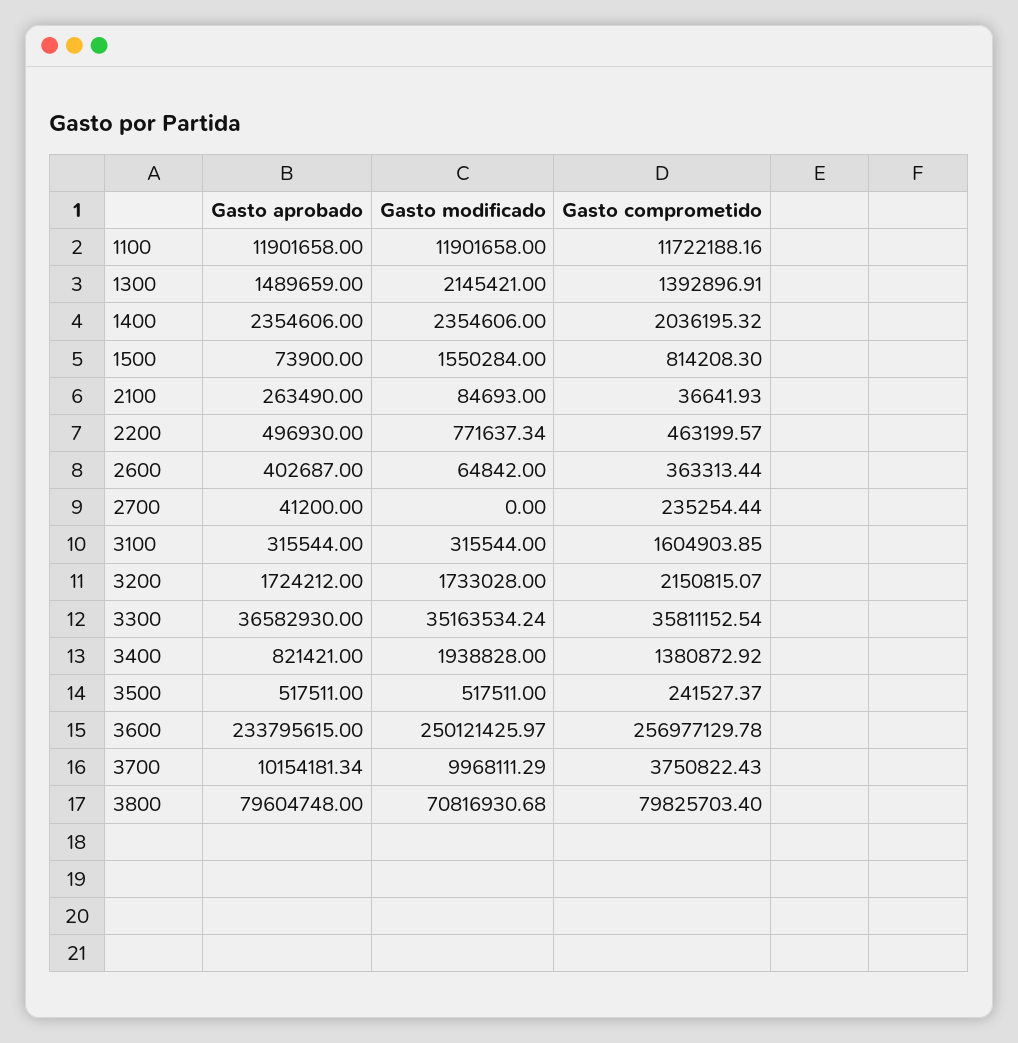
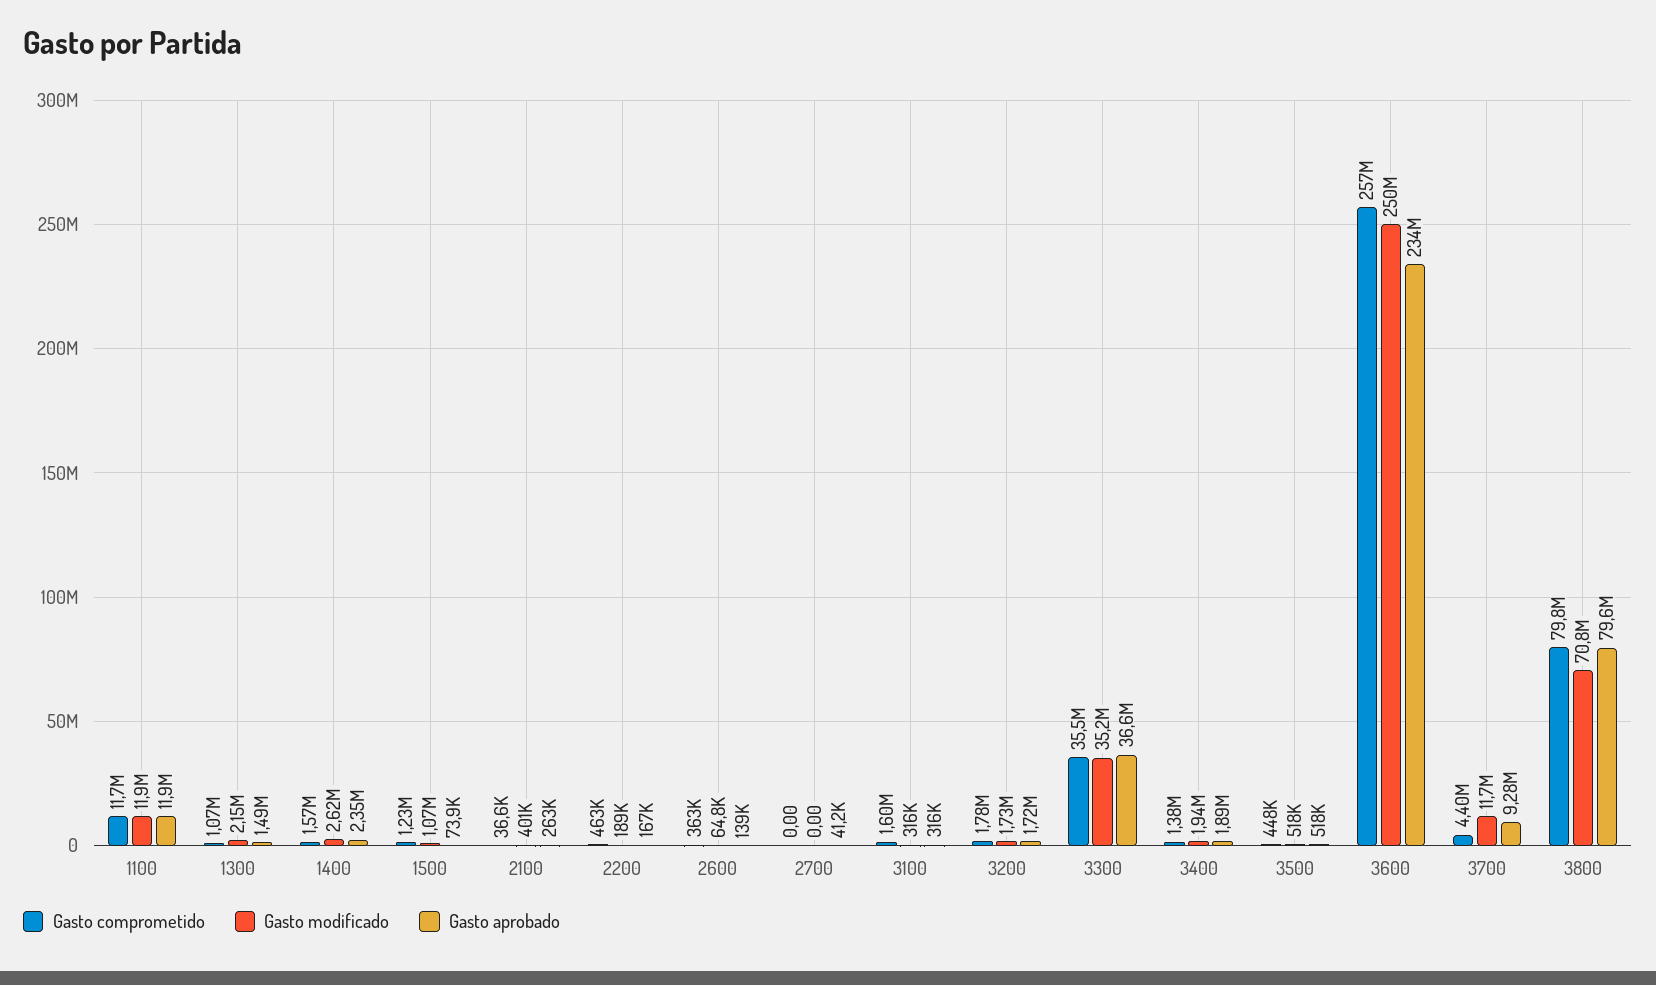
  {
    "Gasto aprobado": {
      "1100": 11901658,
      "1300": 1489659,
      "1400": 2354606,
      "1500": 73900,
      "2100": 263490,
-     "2200": 496930,
+     "2200": 167000,
-     "2600": 402687,
+     "2600": 139000,
      "2700": 41200,
      "3100": 315544,
      "3200": 1724212,
      "3300": 36582930,
-     "3400": 821421,
+     "3400": 1890000,
      "3500": 517511,
      "3600": 233795615,
-     "3700": 10154181.34,
+     "3700": 9280000,
      "3800": 79604748
    },
    "Gasto modificado": {
      "1100": 11901658,
      "1300": 2145421,
-     "1400": 2354606,
+     "1400": 2620000,
-     "1500": 1550284,
+     "1500": 1070000,
-     "2100": 84693,
+     "2100": 401000,
-     "2200": 771637.34,
+     "2200": 189000,
      "2600": 64842,
      "2700": 0,
      "3100": 315544,
      "3200": 1733028,
      "3300": 35163534.24,
      "3400": 1938828,
      "3500": 517511,
      "3600": 250121425.97,
-     "3700": 9968111.29,
+     "3700": 11700000,
      "3800": 70816930.68
    },
    "Gasto comprometido": {
      "1100": 11722188.16,
-     "1300": 1392896.91,
+     "1300": 1070000,
-     "1400": 2036195.32,
+     "1400": 1570000,
-     "1500": 814208.3,
+     "1500": 1230000,
      "2100": 36641.93,
      "2200": 463199.57,
      "2600": 363313.44,
-     "2700": 235254.44,
+     "2700": 0,
      "3100": 1604903.85,
-     "3200": 2150815.07,
+     "3200": 1780000,
-     "3300": 35811152.54,
+     "3300": 35500000,
      "3400": 1380872.92,
-     "3500": 241527.37,
+     "3500": 448000,
      "3600": 256977129.78,
-     "3700": 3750822.43,
+     "3700": 4400000,
      "3800": 79825703.4
    }
  }

